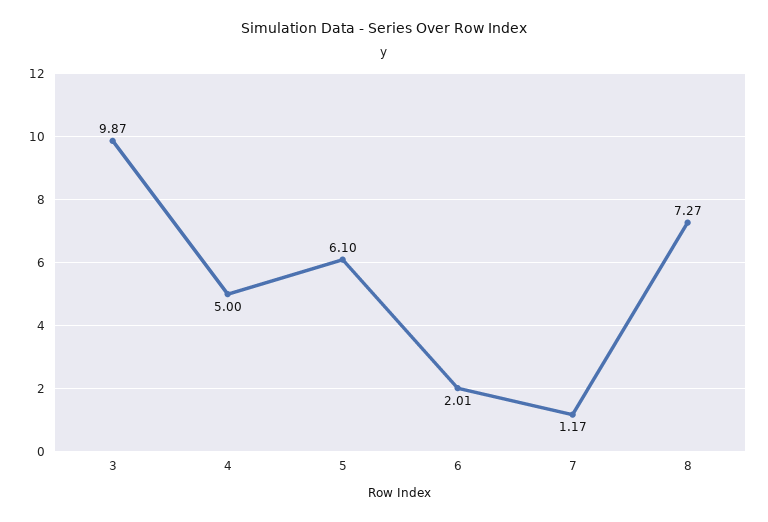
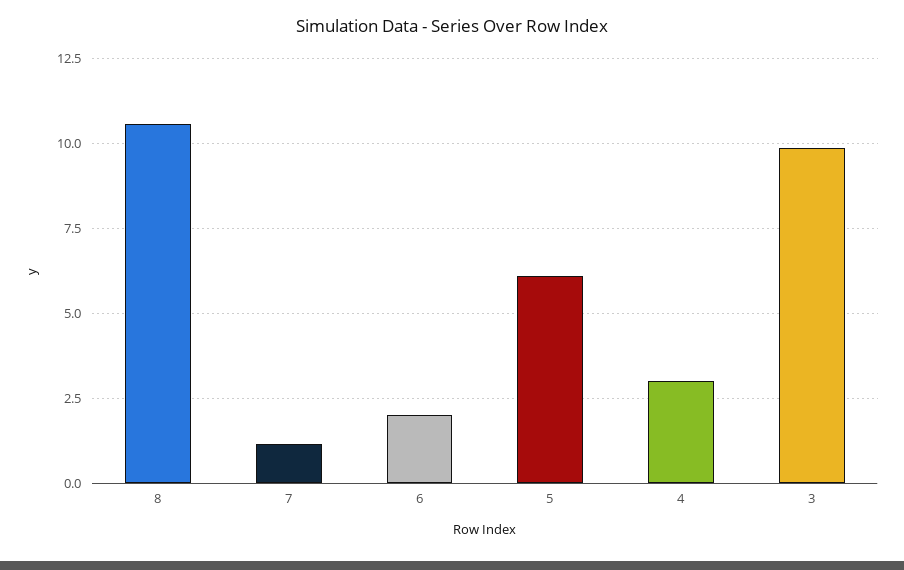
  {
    "3": 9.87,
-   "4": 5,
+   "4": 3,
    "5": 6.1,
    "6": 2.01,
    "7": 1.17,
-   "8": 7.27
+   "8": 10.5
  }

